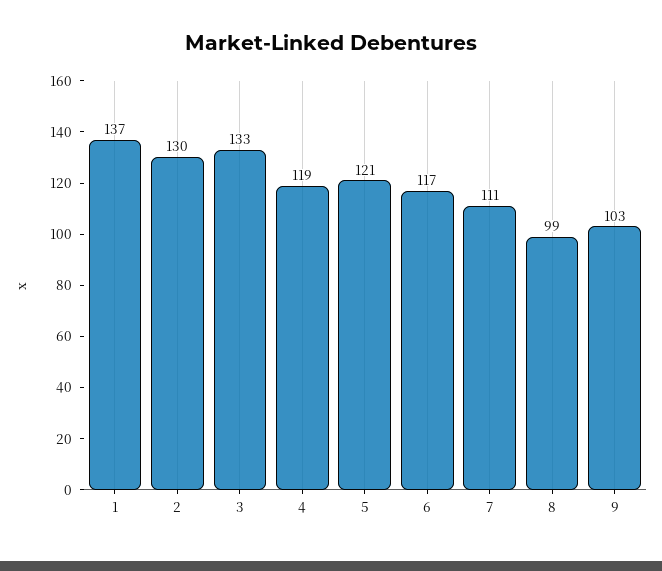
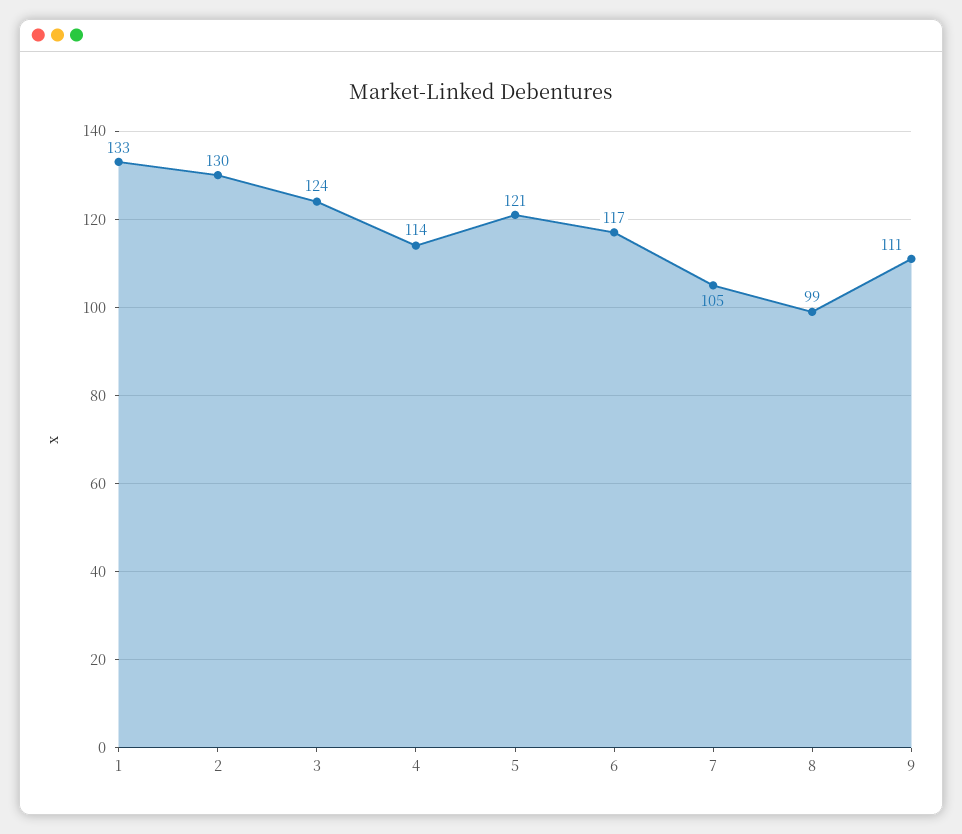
  {
-   "1": 137,
+   "1": 133,
    "2": 130,
-   "3": 133,
+   "3": 124,
-   "4": 119,
+   "4": 114,
    "5": 121,
    "6": 117,
-   "7": 111,
+   "7": 105,
    "8": 99,
-   "9": 103
+   "9": 111
  }

